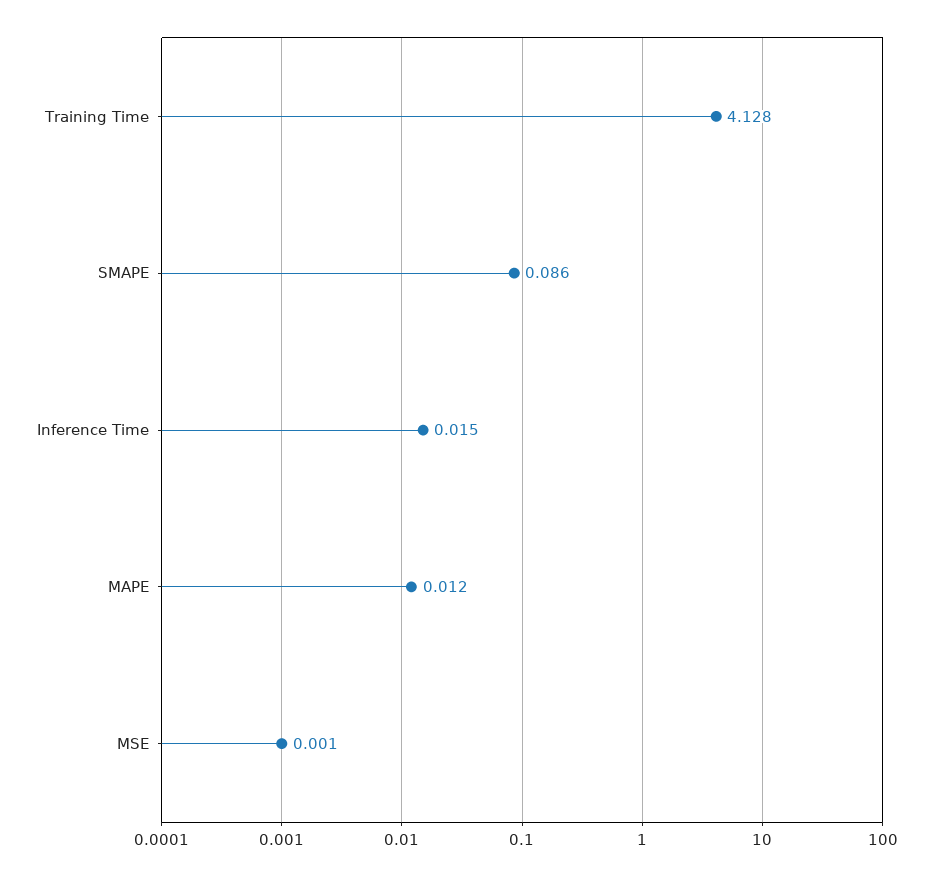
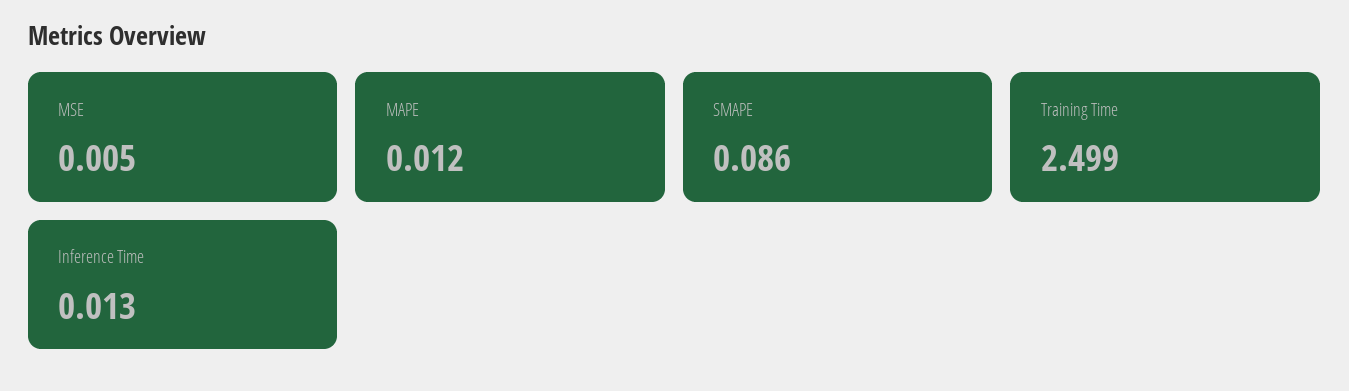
  {
-   "Training Time": 4.128,
+   "Training Time": 2.499,
    "SMAPE": 0.086,
-   "Inference Time": 0.015,
+   "Inference Time": 0.013,
    "MAPE": 0.012,
-   "MSE": 0.001
+   "MSE": 0.005
  }

